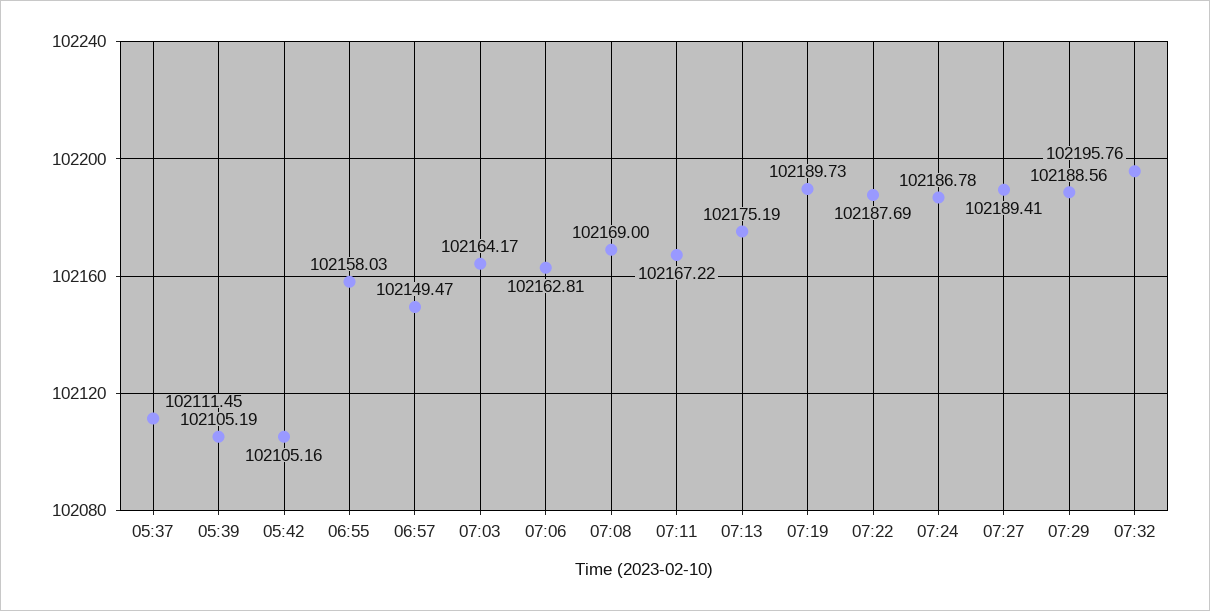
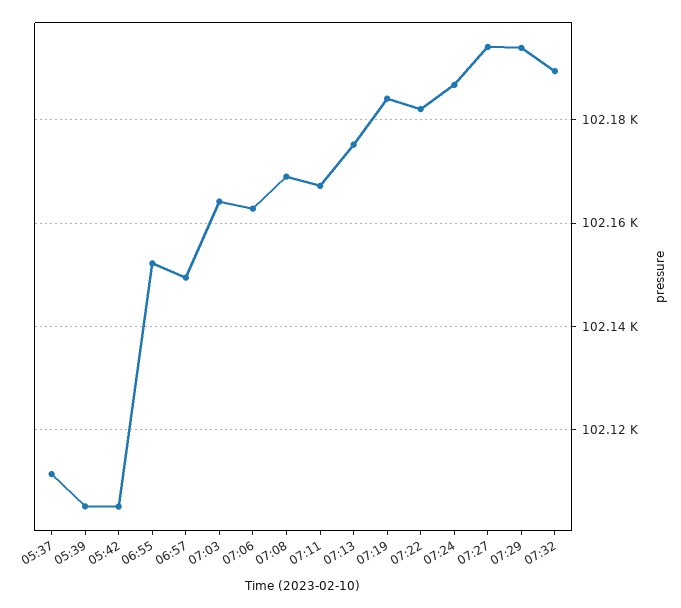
  {
    "05:37": 102111.45,
    "05:39": 102105.19,
    "05:42": 102105.16,
-   "06:55": 102158.03,
+   "06:55": 102152,
    "06:57": 102149.47,
    "07:03": 102164.17,
    "07:06": 102162.81,
    "07:08": 102169,
    "07:11": 102167.22,
    "07:13": 102175.19,
-   "07:19": 102189.73,
+   "07:19": 102184,
-   "07:22": 102187.69,
+   "07:22": 102182,
    "07:24": 102186.78,
-   "07:27": 102189.41,
+   "07:27": 102194,
-   "07:29": 102188.56,
+   "07:29": 102194,
-   "07:32": 102195.76
+   "07:32": 102190
  }

